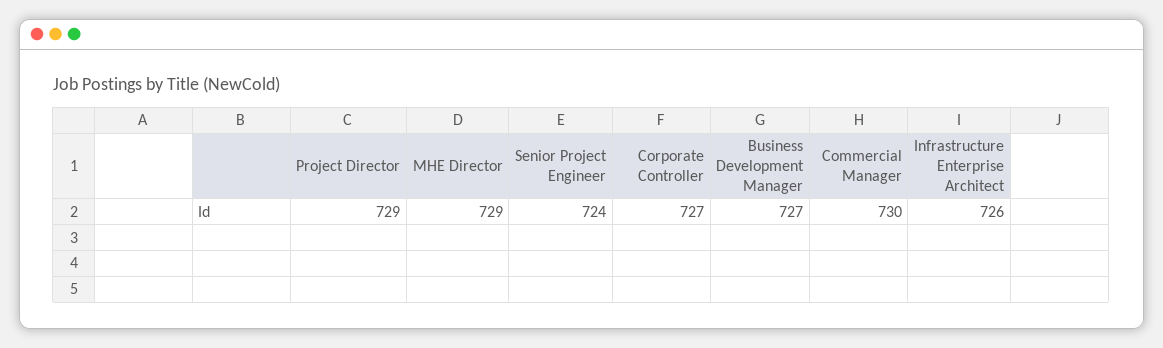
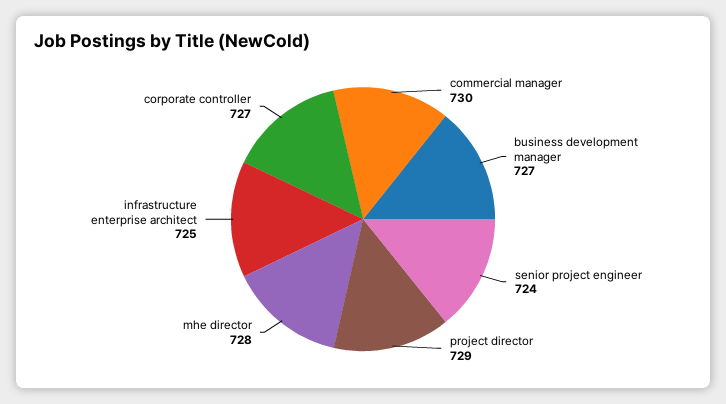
  {
    "Project Director": 729,
-   "MHE Director": 729,
+   "MHE Director": 728,
    "Senior Project Engineer": 724,
    "Corporate Controller": 727,
    "Business Development Manager": 727,
    "Commercial Manager": 730,
-   "Infrastructure Enterprise Architect": 726
+   "Infrastructure Enterprise Architect": 725
  }

